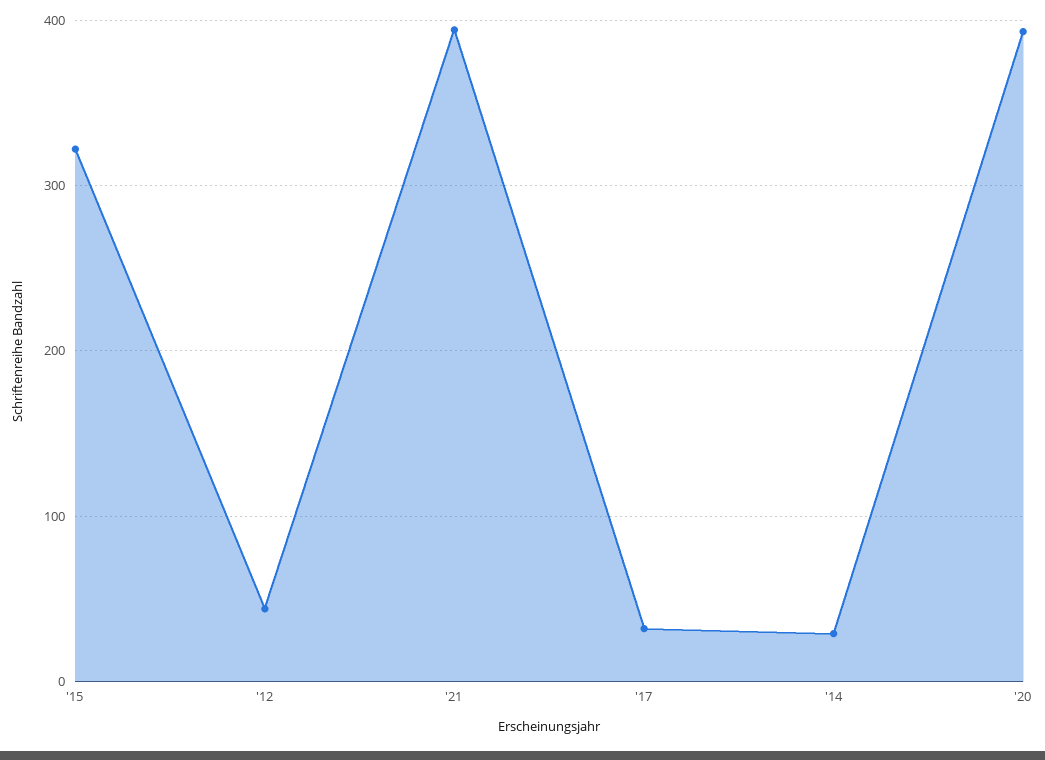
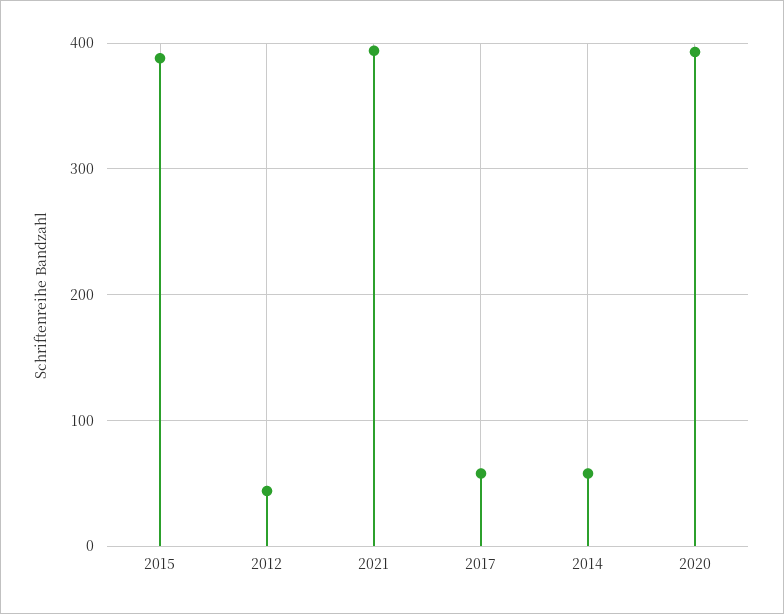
  {
-   "'15": 320,
+   "'15": 390,
    "'12": 40,
    "'21": 390,
-   "'17": 30,
+   "'17": 60,
-   "'14": 30,
+   "'14": 60,
    "'20": 390
  }

